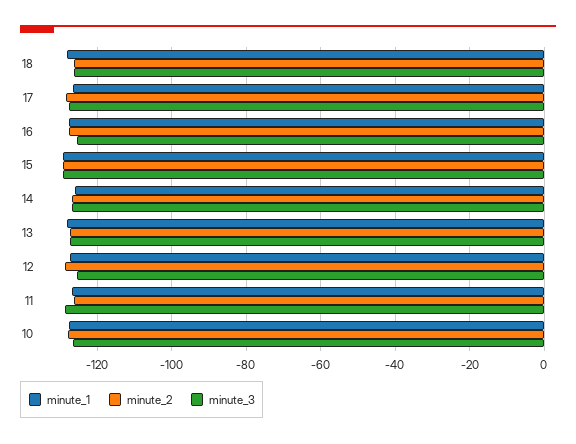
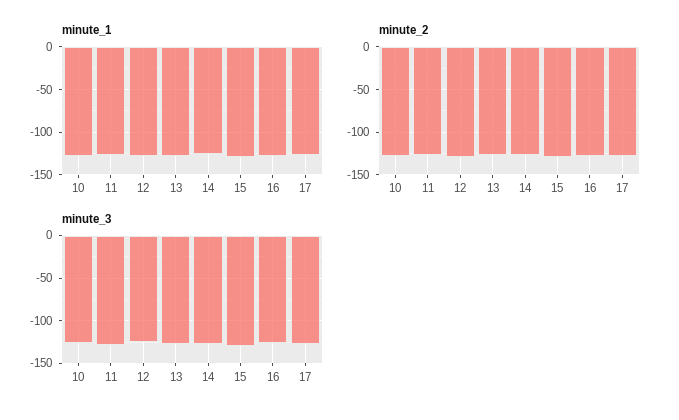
  {
    "minute_1": {
-     "18": -128,
      "17": -126,
      "16": -128,
      "15": -130,
      "14": -126,
      "13": -128,
      "12": -128,
      "11": -126,
      "10": -128
    },
    "minute_2": {
-     "18": -126,
      "17": -128,
      "16": -128,
      "15": -130,
      "14": -126,
      "13": -128,
      "12": -128,
      "11": -126,
      "10": -128
    },
    "minute_3": {
-     "18": -126,
      "17": -128,
      "16": -126,
      "15": -130,
      "14": -126,
      "13": -128,
      "12": -126,
      "11": -128,
      "10": -126
    }
  }

